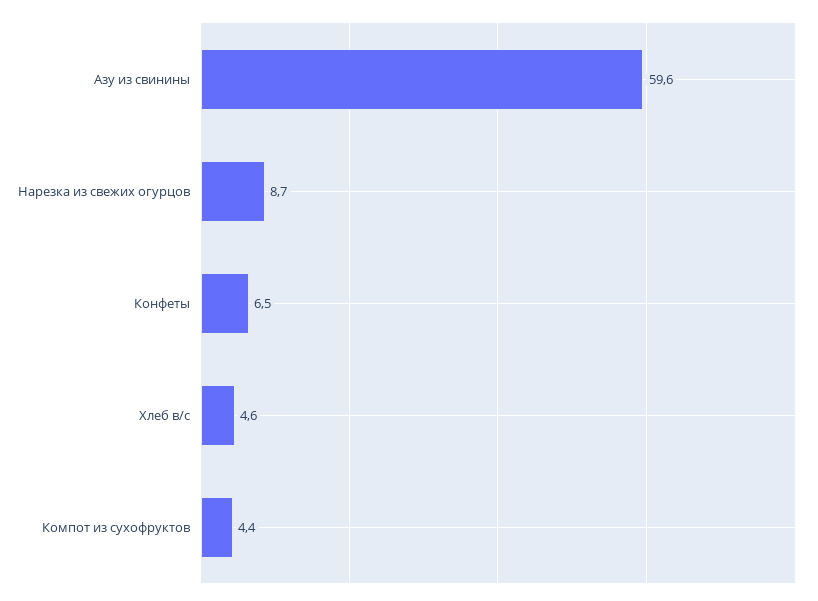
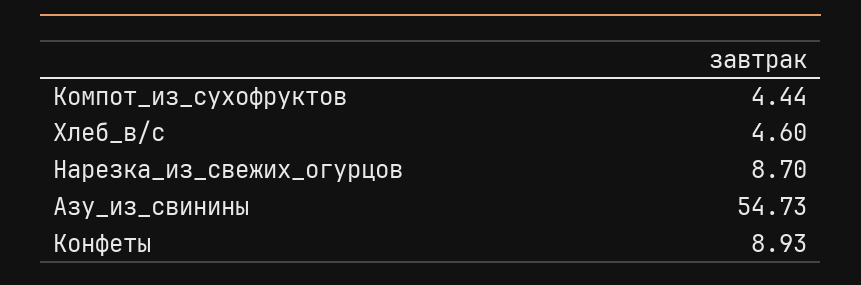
  {
-   "Азу из свинины": 59.6,
+   "Азу из свинины": 54.73,
    "Нарезка из свежих огурцов": 8.7,
-   "Конфеты": 6.5,
+   "Конфеты": 8.93,
    "Хлеб в/с": 4.6,
    "Компот из сухофруктов": 4.44
  }

